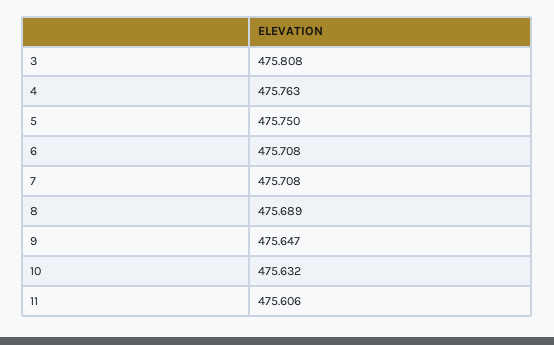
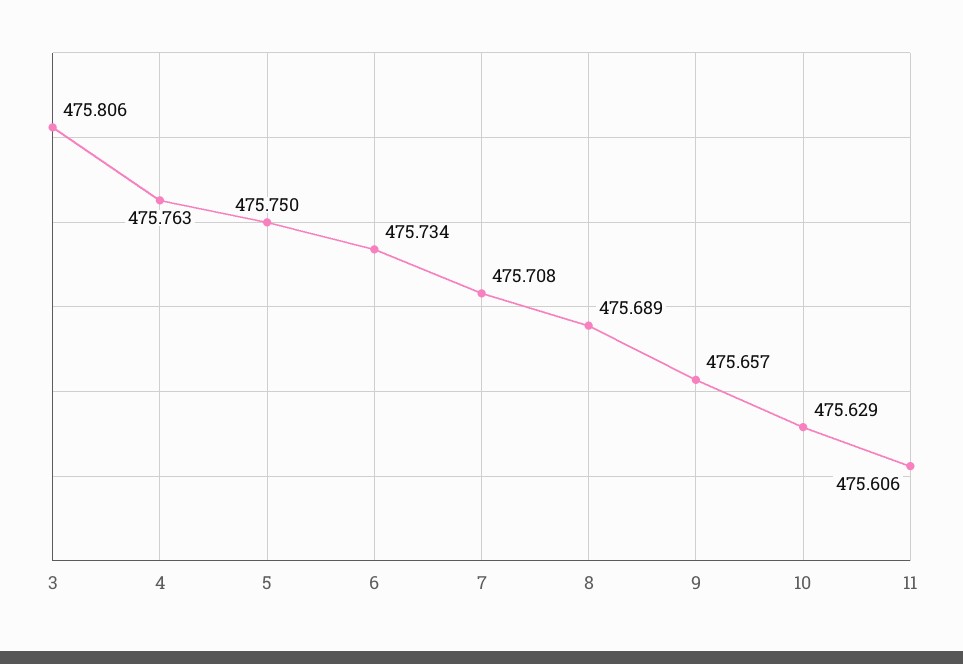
  {
-   "3": 475.808,
+   "3": 475.806,
    "4": 475.763,
    "5": 475.75,
-   "6": 475.708,
+   "6": 475.734,
    "7": 475.708,
    "8": 475.689,
-   "9": 475.647,
+   "9": 475.657,
-   "10": 475.632,
+   "10": 475.629,
    "11": 475.606
  }

